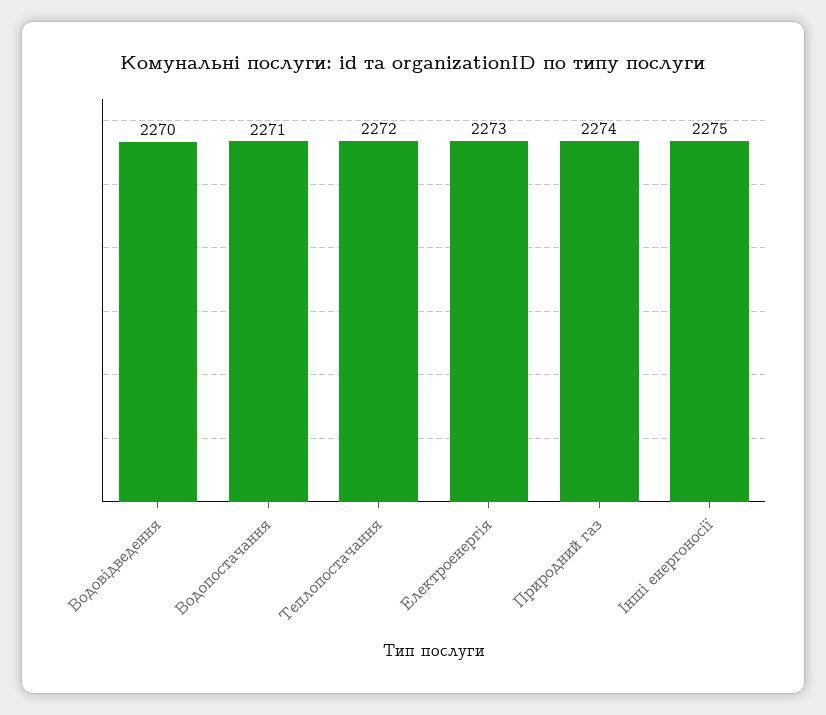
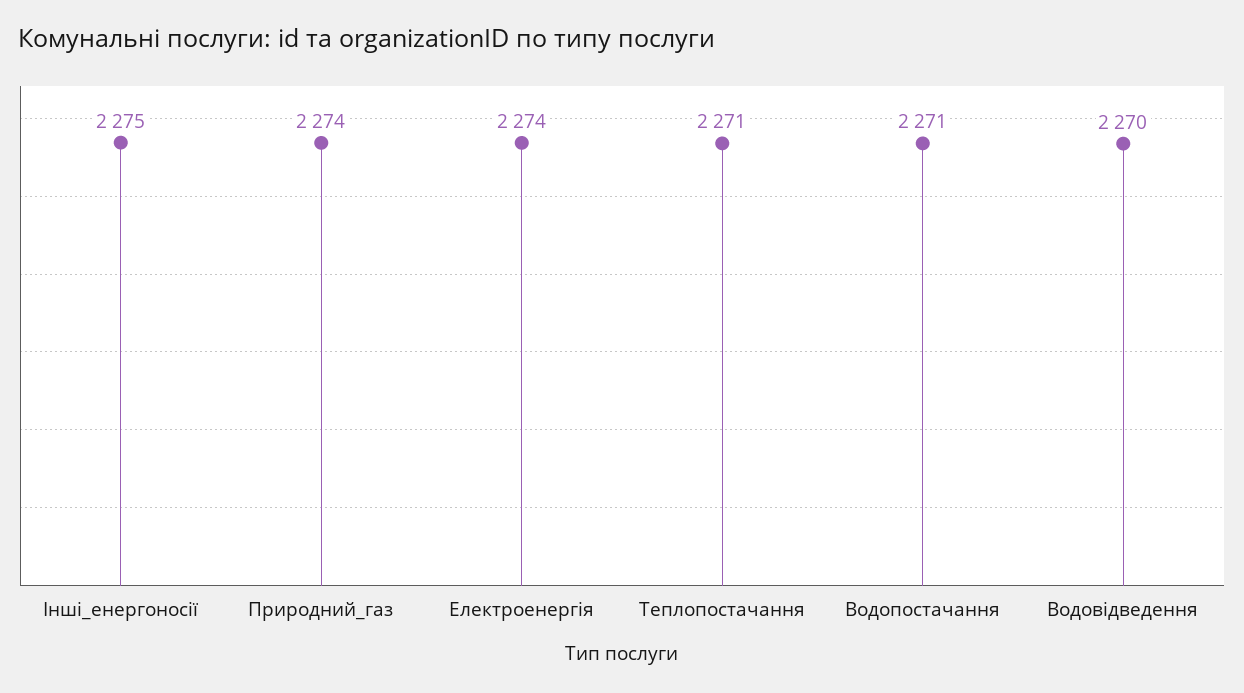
  {
    "Водовідведення": 2270,
    "Водопостачання": 2271,
-   "Теплопостачання": 2272,
+   "Теплопостачання": 2271,
-   "Електроенергія": 2273,
+   "Електроенергія": 2274,
    "Природний газ": 2274,
    "Інші енергоносії": 2275
  }

